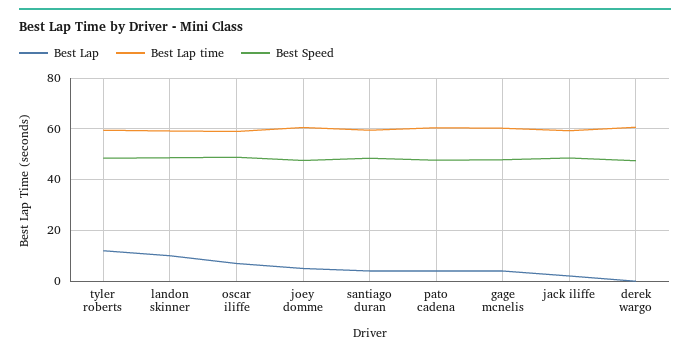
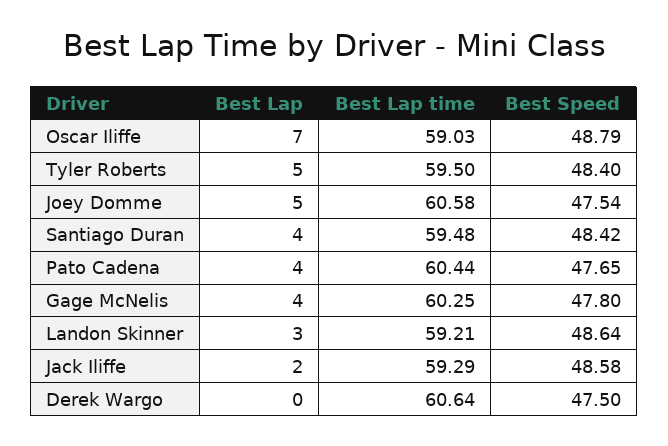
  {
    "Best Lap": {
-     "tyler roberts": 12.5,
+     "tyler roberts": 5,
-     "landon skinner": 10,
+     "landon skinner": 3,
      "oscar iliffe": 7,
      "joey domme": 5,
      "santiago duran": 4,
      "pato cadena": 4,
      "gage mcnelis": 4,
      "jack iliffe": 2,
      "derek wargo": 0
    },
    "Best Lap time": {
      "tyler roberts": 59.5,
      "landon skinner": 59.21,
      "oscar iliffe": 59.03,
      "joey domme": 60.58,
      "santiago duran": 59.48,
      "pato cadena": 60.44,
      "gage mcnelis": 60.25,
      "jack iliffe": 59.29,
      "derek wargo": 60.64
    },
    "Best Speed": {
      "tyler roberts": 48.4,
      "landon skinner": 48.64,
      "oscar iliffe": 48.79,
      "joey domme": 47.54,
      "santiago duran": 48.42,
      "pato cadena": 47.65,
      "gage mcnelis": 47.8,
      "jack iliffe": 48.58,
      "derek wargo": 47.5
    }
  }

